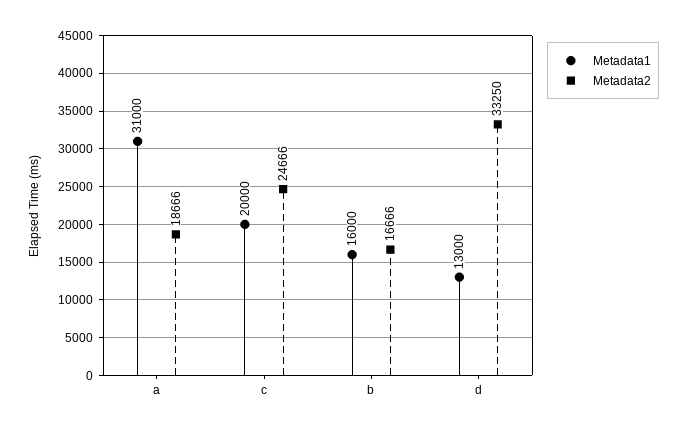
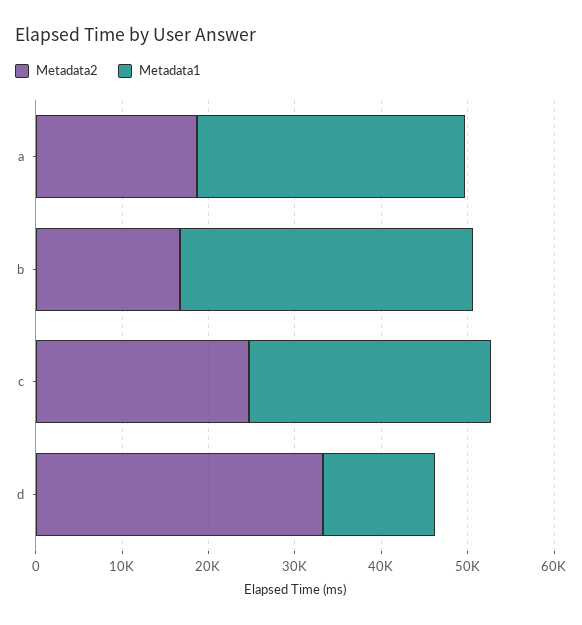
  {
    "Metadata1": {
      "a": 31000,
-     "c": 20000,
+     "c": 28000,
-     "b": 16000,
+     "b": 34000,
      "d": 13000
    },
    "Metadata2": {
      "a": 18666,
      "c": 24666,
      "b": 16666,
      "d": 33250
    }
  }

